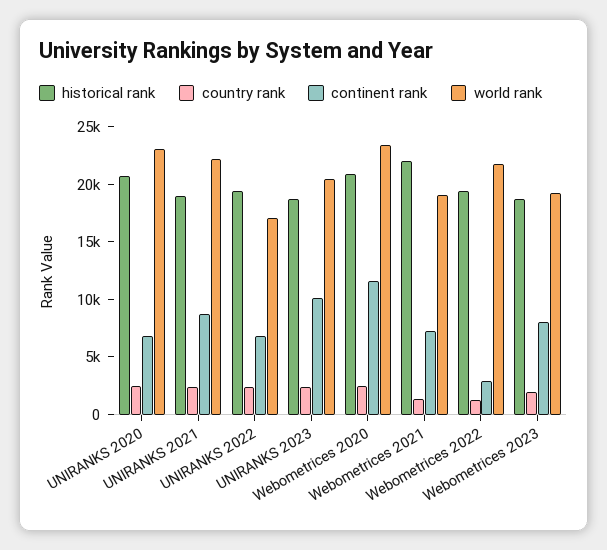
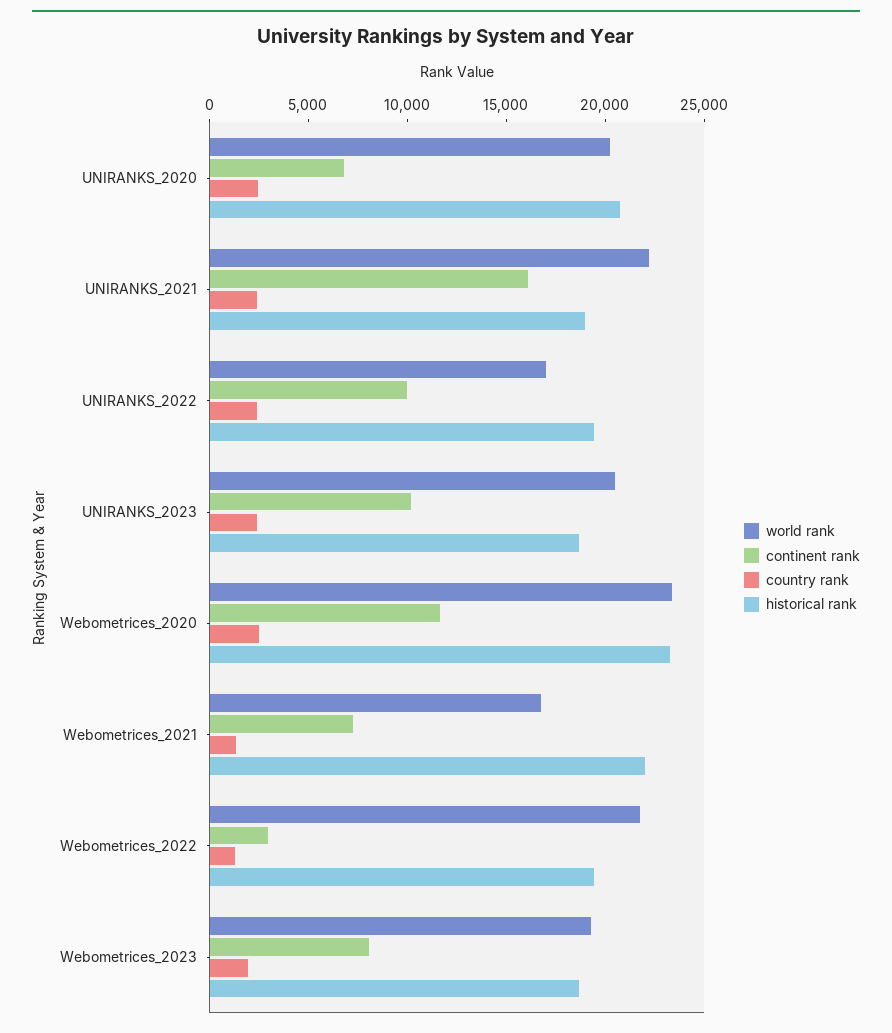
  {
    "historical rank": {
      "UNIRANKS 2020": 21000,
      "UNIRANKS 2021": 19000,
      "UNIRANKS 2022": 19000,
      "UNIRANKS 2023": 19000,
-     "Webometrices 2020": 21000,
+     "Webometrices 2020": 23000,
      "Webometrices 2021": 22000,
      "Webometrices 2022": 19000,
      "Webometrices 2023": 19000
    },
    "country rank": {
      "UNIRANKS 2020": 2000,
      "UNIRANKS 2021": 2000,
      "UNIRANKS 2022": 2000,
      "UNIRANKS 2023": 2000,
      "Webometrices 2020": 2000,
      "Webometrices 2021": 1000,
      "Webometrices 2022": 1000,
      "Webometrices 2023": 2000
    },
    "continent rank": {
      "UNIRANKS 2020": 7000,
-     "UNIRANKS 2021": 9000,
+     "UNIRANKS 2021": 16000,
-     "UNIRANKS 2022": 7000,
+     "UNIRANKS 2022": 10000,
      "UNIRANKS 2023": 10000,
      "Webometrices 2020": 12000,
      "Webometrices 2021": 7000,
      "Webometrices 2022": 3000,
      "Webometrices 2023": 8000
    },
    "world rank": {
-     "UNIRANKS 2020": 23000,
+     "UNIRANKS 2020": 20000,
      "UNIRANKS 2021": 22000,
      "UNIRANKS 2022": 17000,
      "UNIRANKS 2023": 20000,
      "Webometrices 2020": 23000,
-     "Webometrices 2021": 19000,
+     "Webometrices 2021": 17000,
      "Webometrices 2022": 22000,
      "Webometrices 2023": 19000
    }
  }

